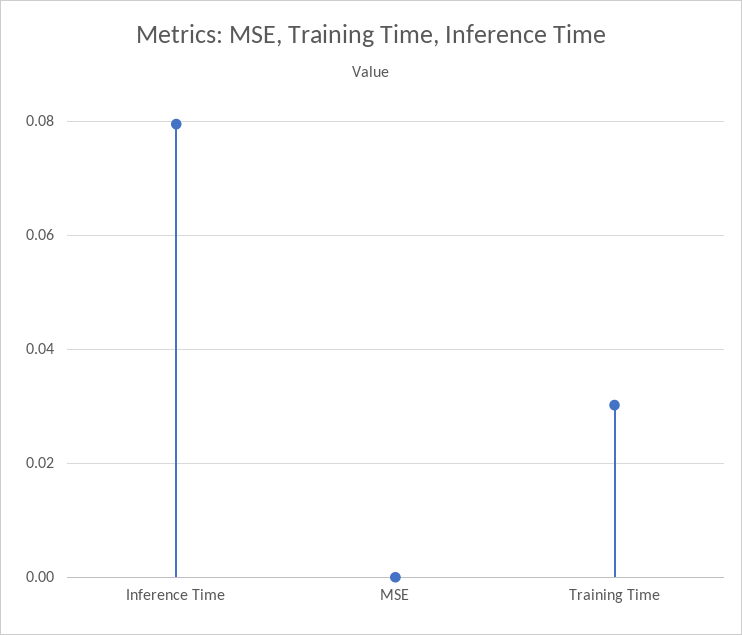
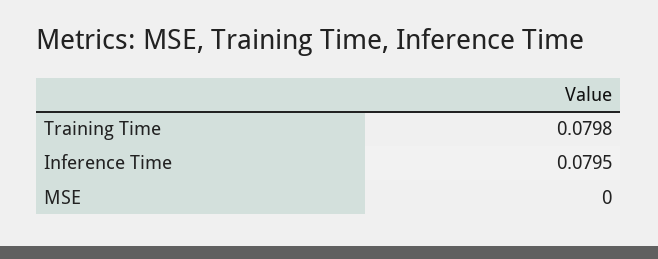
  {
    "Inference Time": 0.0795,
    "MSE": 0,
-   "Training Time": 0.03
+   "Training Time": 0.0798
  }

